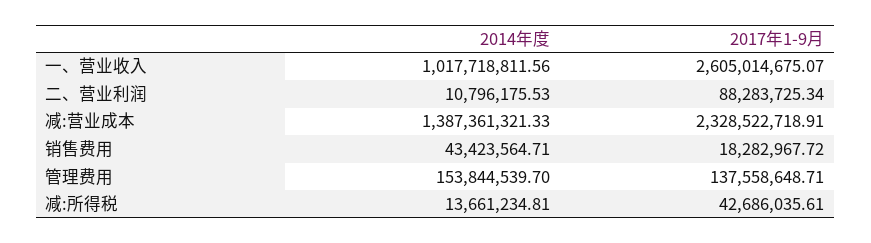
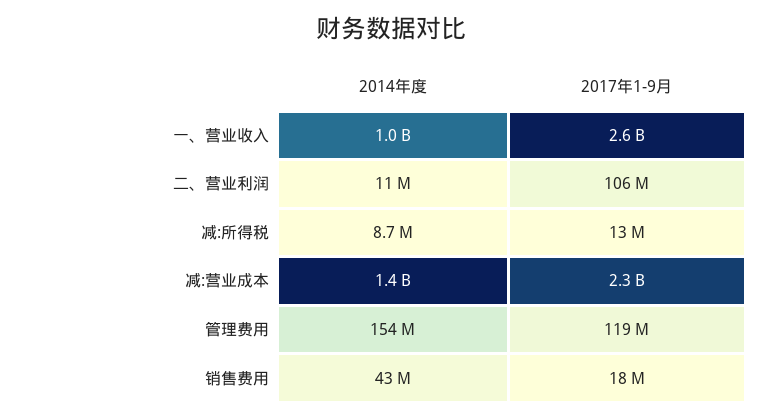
  {
    "2014年度": {
      "一、营业收入": 1017718811.56,
      "二、营业利润": 10796175.53,
      "减:营业成本": 1387361321.33,
      "销售费用": 43423564.71,
      "管理费用": 153844539.7,
-     "减:所得税": 13661234.81
+     "减:所得税": 8700000
    },
    "2017年1-9月": {
      "一、营业收入": 2605014675.07,
-     "二、营业利润": 88283725.34,
+     "二、营业利润": 106000000,
      "减:营业成本": 2328522718.91,
      "销售费用": 18282967.72,
-     "管理费用": 137558648.71,
+     "管理费用": 119000000,
-     "减:所得税": 42686035.61
+     "减:所得税": 13000000
    }
  }

